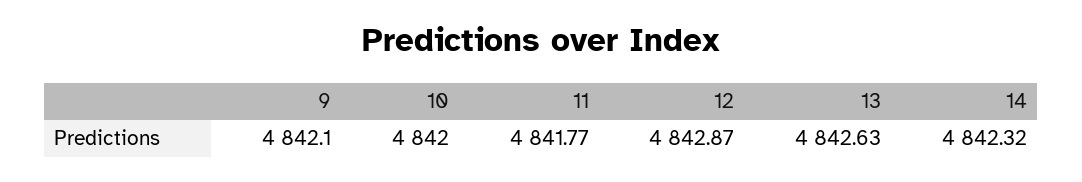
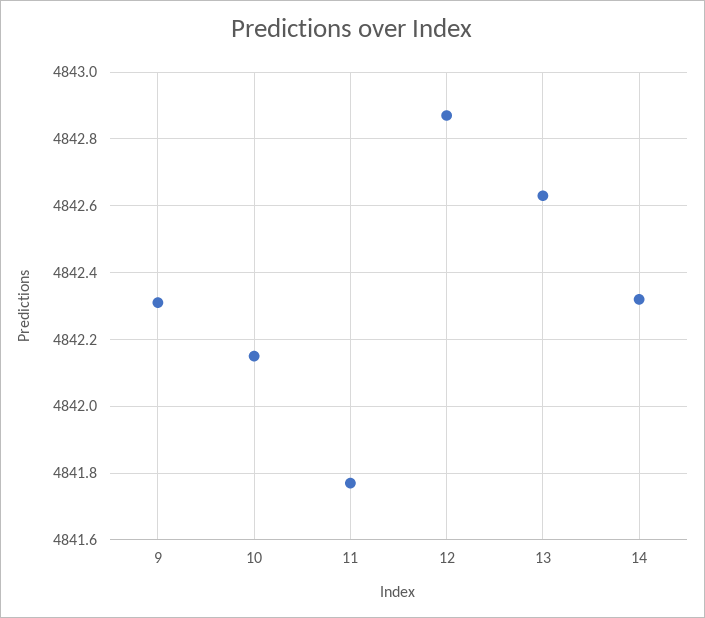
  {
-   "9": 4842.1,
+   "9": 4842.3,
-   "10": 4842,
+   "10": 4842.15,
    "11": 4841.77,
    "12": 4842.87,
    "13": 4842.63,
    "14": 4842.32
  }

